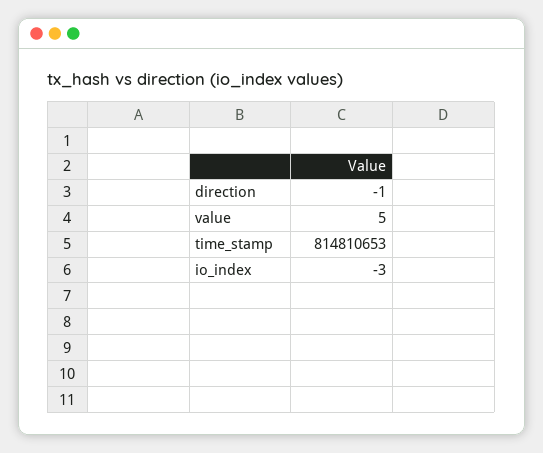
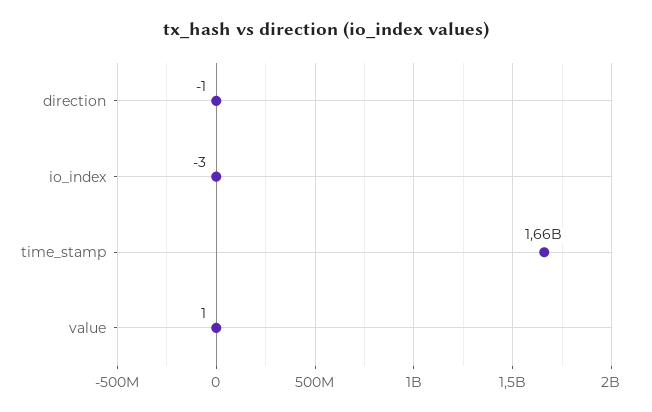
  {
    "direction": -1,
-   "value": 5,
+   "value": 1,
-   "time_stamp": 814810653,
+   "time_stamp": 1660000000,
    "io_index": -3
  }

